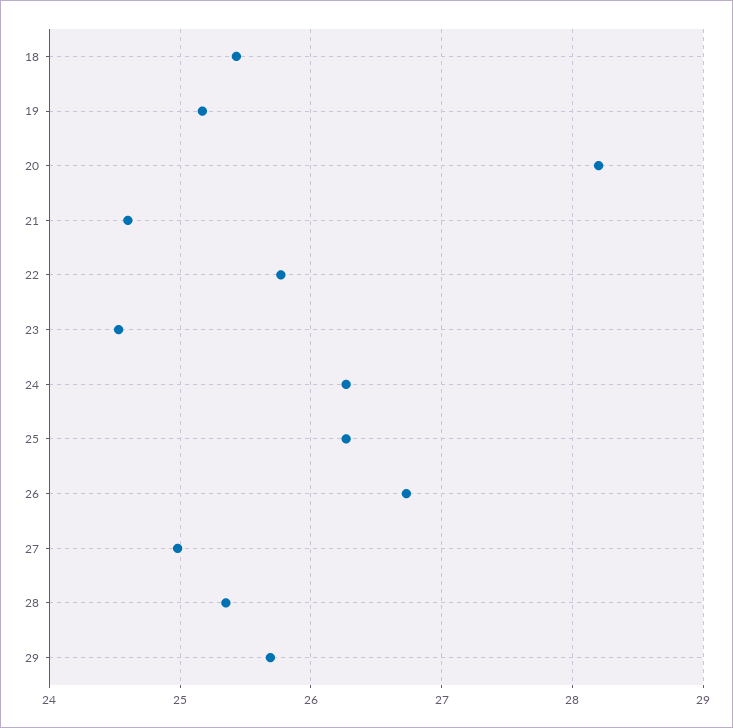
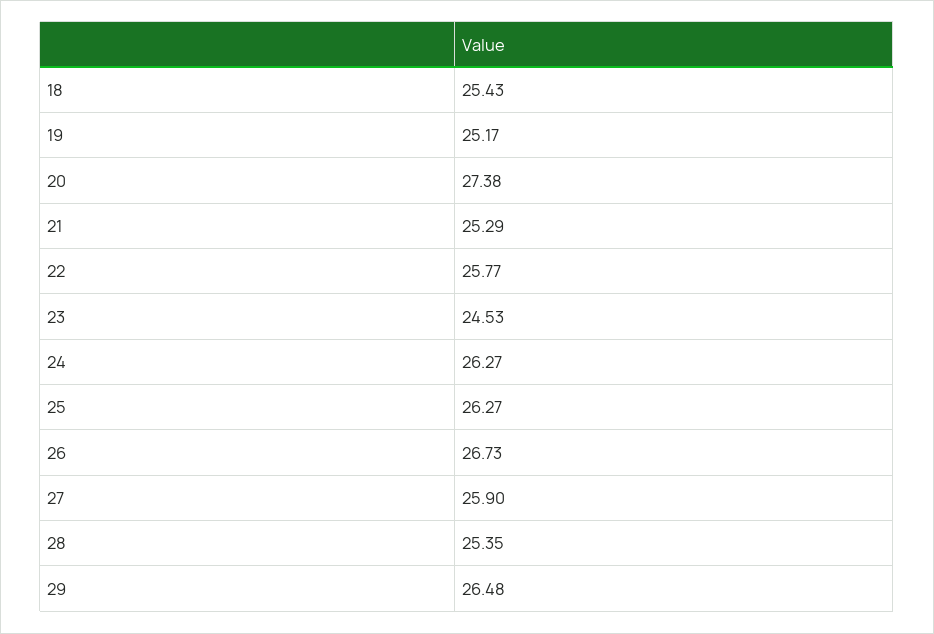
  {
    "18": 25.43,
    "19": 25.17,
-   "20": 28.2,
+   "20": 27.38,
-   "21": 24.6,
+   "21": 25.29,
    "22": 25.77,
    "23": 24.53,
    "24": 26.27,
    "25": 26.27,
    "26": 26.73,
-   "27": 25,
+   "27": 25.9,
    "28": 25.35,
-   "29": 25.7
+   "29": 26.48
  }

